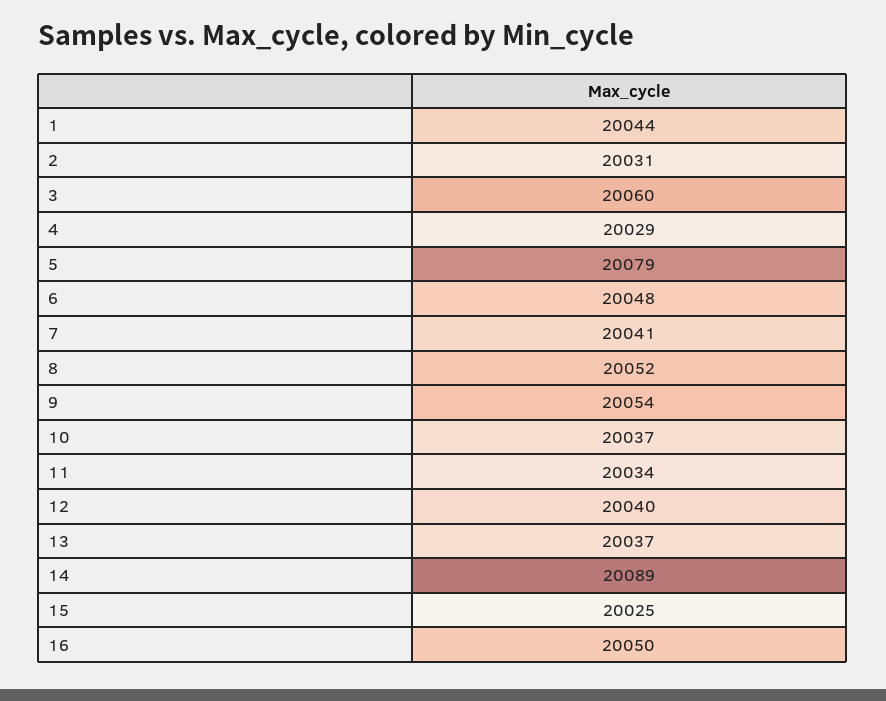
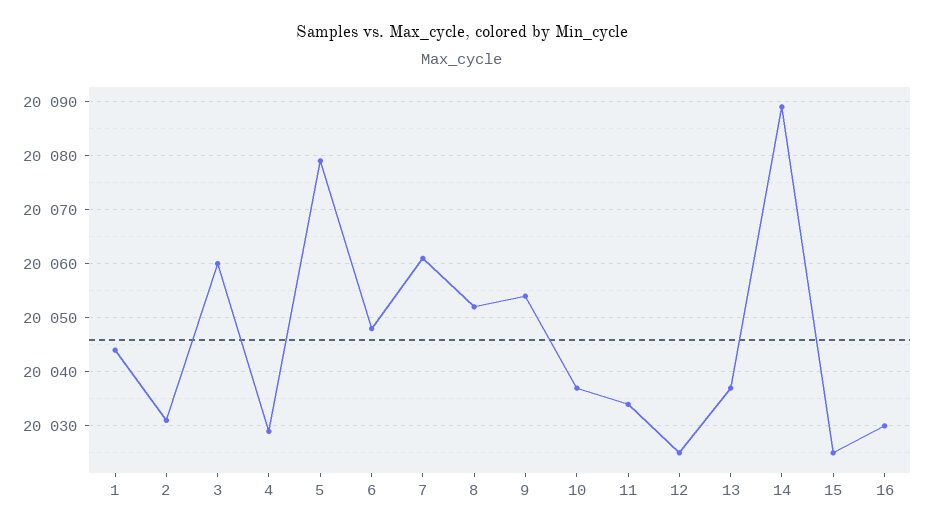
  {
    "1": 20044,
    "2": 20031,
    "3": 20060,
    "4": 20029,
    "5": 20079,
    "6": 20048,
-   "7": 20041,
+   "7": 20060,
    "8": 20052,
    "9": 20054,
    "10": 20037,
    "11": 20034,
-   "12": 20040,
+   "12": 20025,
    "13": 20037,
    "14": 20089,
    "15": 20025,
-   "16": 20050
+   "16": 20030
  }

